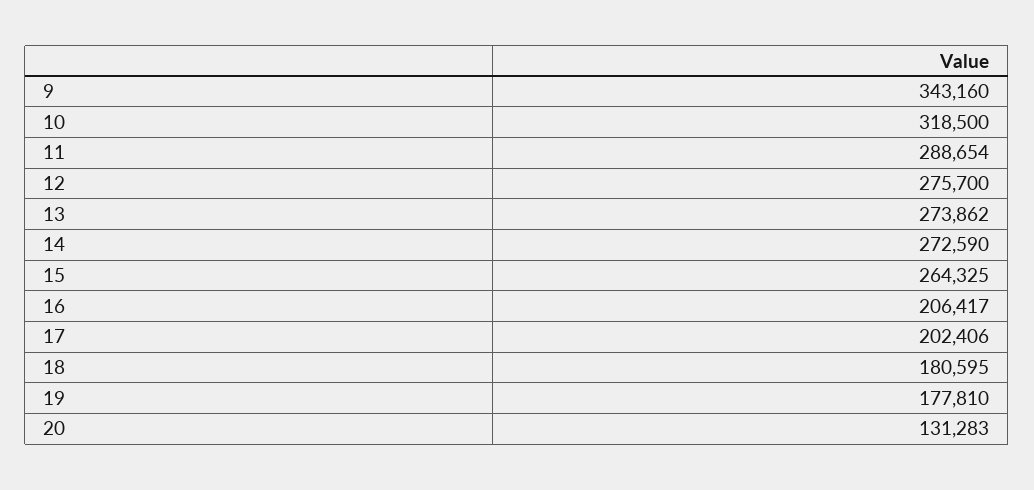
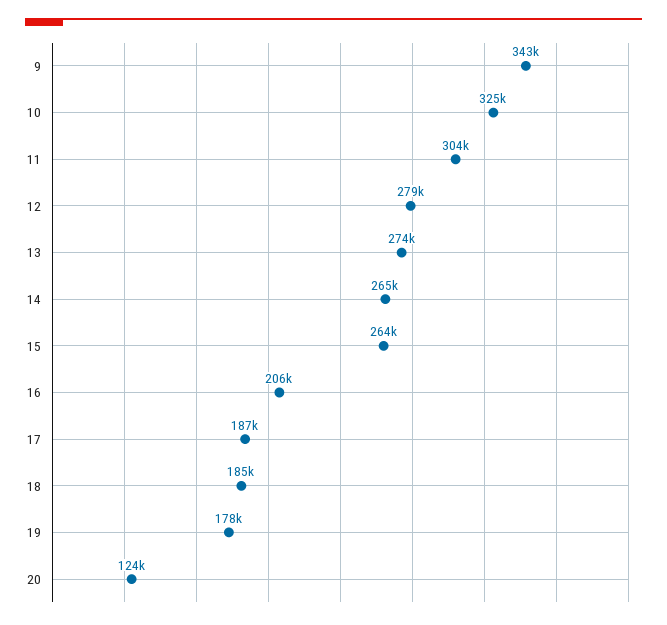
  {
    "9": 343160,
-   "10": 318500,
+   "10": 325000,
-   "11": 288654,
+   "11": 304000,
-   "12": 275700,
+   "12": 279000,
    "13": 273862,
-   "14": 272590,
+   "14": 265000,
    "15": 264325,
    "16": 206417,
-   "17": 202406,
+   "17": 187000,
-   "18": 180595,
+   "18": 185000,
    "19": 177810,
-   "20": 131283
+   "20": 124000
  }

